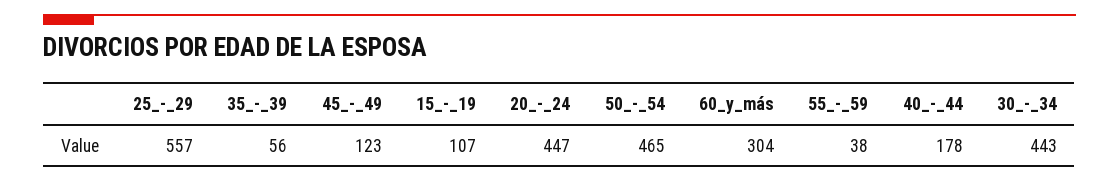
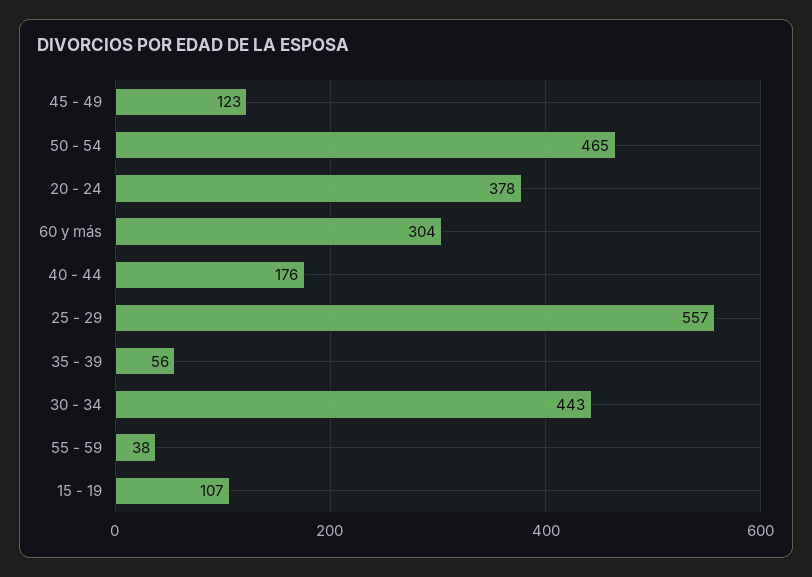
  {
    "25_-_29": 557,
    "35_-_39": 56,
    "45_-_49": 123,
    "15_-_19": 107,
-   "20_-_24": 447,
+   "20_-_24": 378,
    "50_-_54": 465,
    "60_y_más": 304,
    "55_-_59": 38,
-   "40_-_44": 178,
+   "40_-_44": 176,
    "30_-_34": 443
  }

